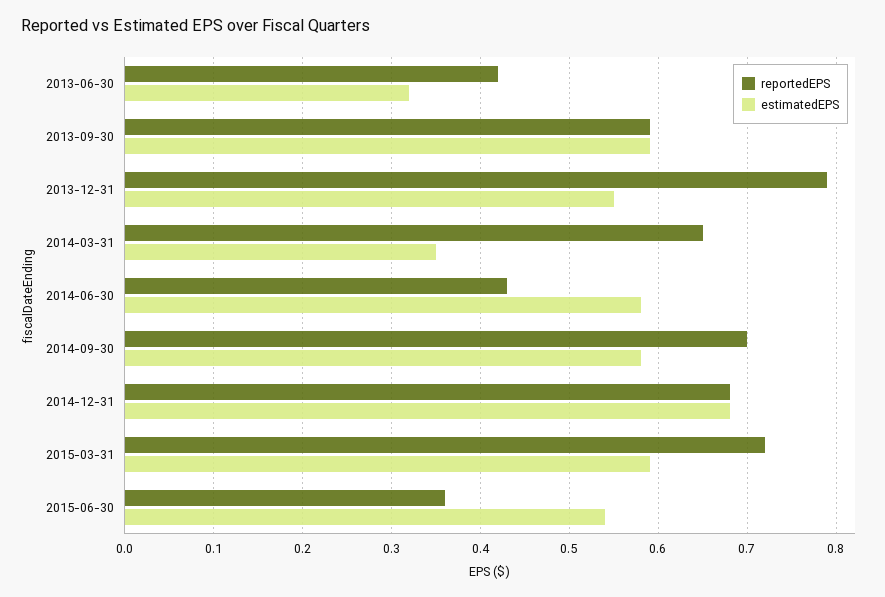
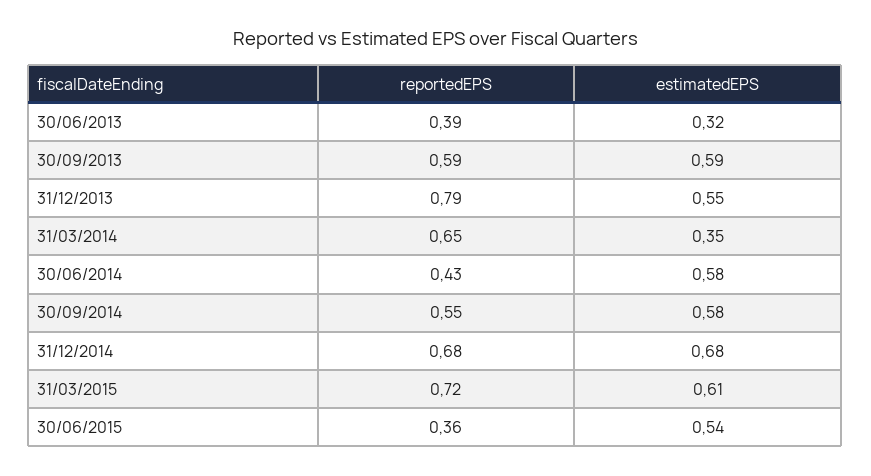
  {
    "reportedEPS": {
-     "2013-06-30": 0.42,
+     "2013-06-30": 0.39,
      "2013-09-30": 0.59,
      "2013-12-31": 0.79,
      "2014-03-31": 0.65,
      "2014-06-30": 0.43,
-     "2014-09-30": 0.7,
+     "2014-09-30": 0.55,
      "2014-12-31": 0.68,
      "2015-03-31": 0.72,
      "2015-06-30": 0.36
    },
    "estimatedEPS": {
      "2013-06-30": 0.32,
      "2013-09-30": 0.59,
      "2013-12-31": 0.55,
      "2014-03-31": 0.35,
      "2014-06-30": 0.58,
      "2014-09-30": 0.58,
      "2014-12-31": 0.68,
-     "2015-03-31": 0.59,
+     "2015-03-31": 0.61,
      "2015-06-30": 0.54
    }
  }

